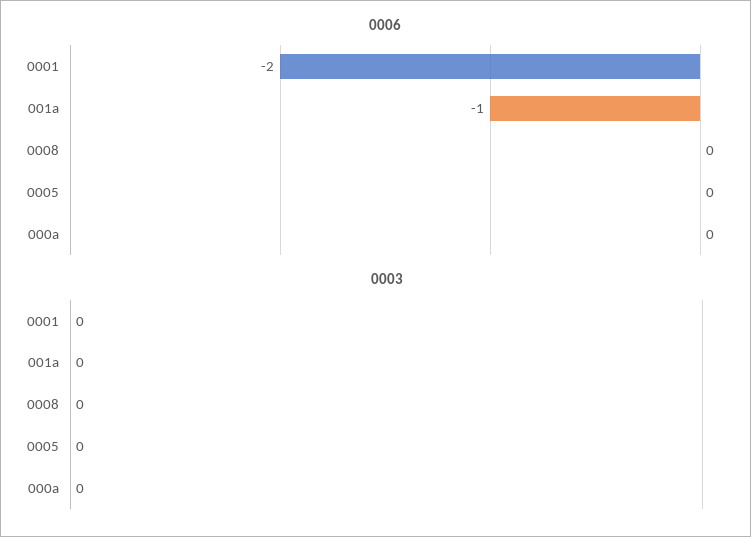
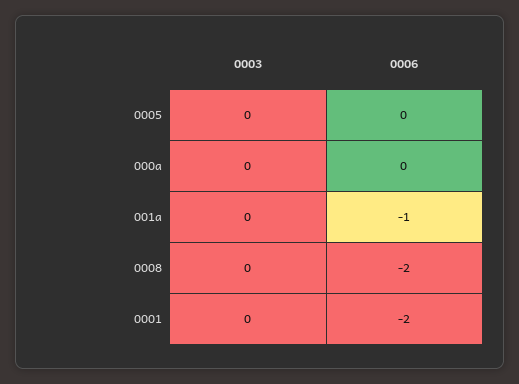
  {
    "0006": {
      "0001": -2,
      "001a": -1,
-     "0008": 0,
+     "0008": -2,
      "0005": 0,
      "000a": 0
    },
    "0003": {
      "0001": 0,
      "001a": 0,
      "0008": 0,
      "0005": 0,
      "000a": 0
    }
  }

